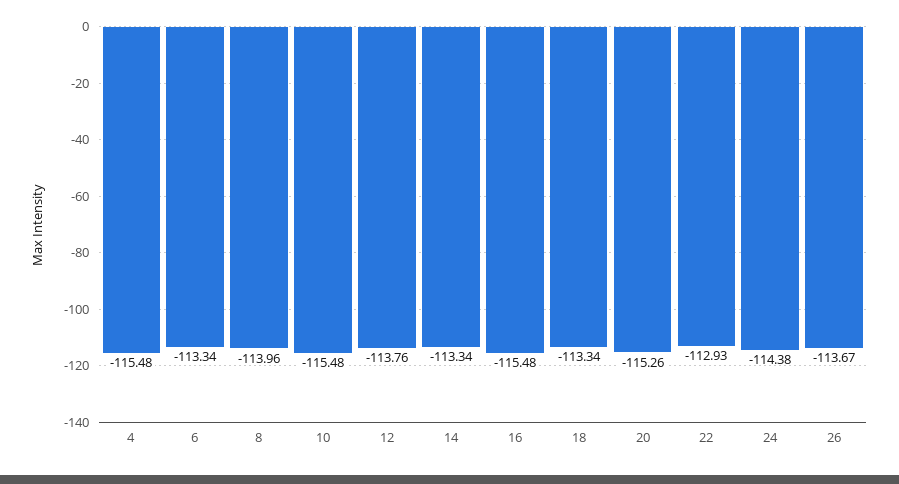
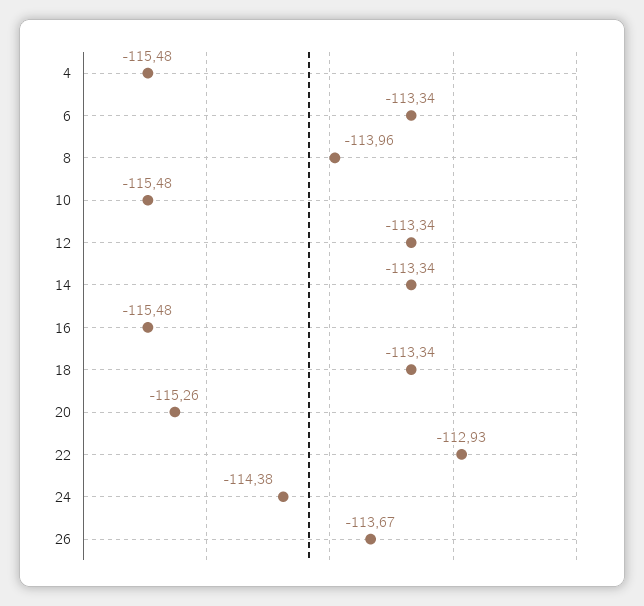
  {
    "4": -115.48,
    "6": -113.34,
    "8": -113.96,
    "10": -115.48,
-   "12": -113.76,
+   "12": -113.34,
    "14": -113.34,
    "16": -115.48,
    "18": -113.34,
    "20": -115.26,
    "22": -112.93,
    "24": -114.38,
    "26": -113.67
  }

